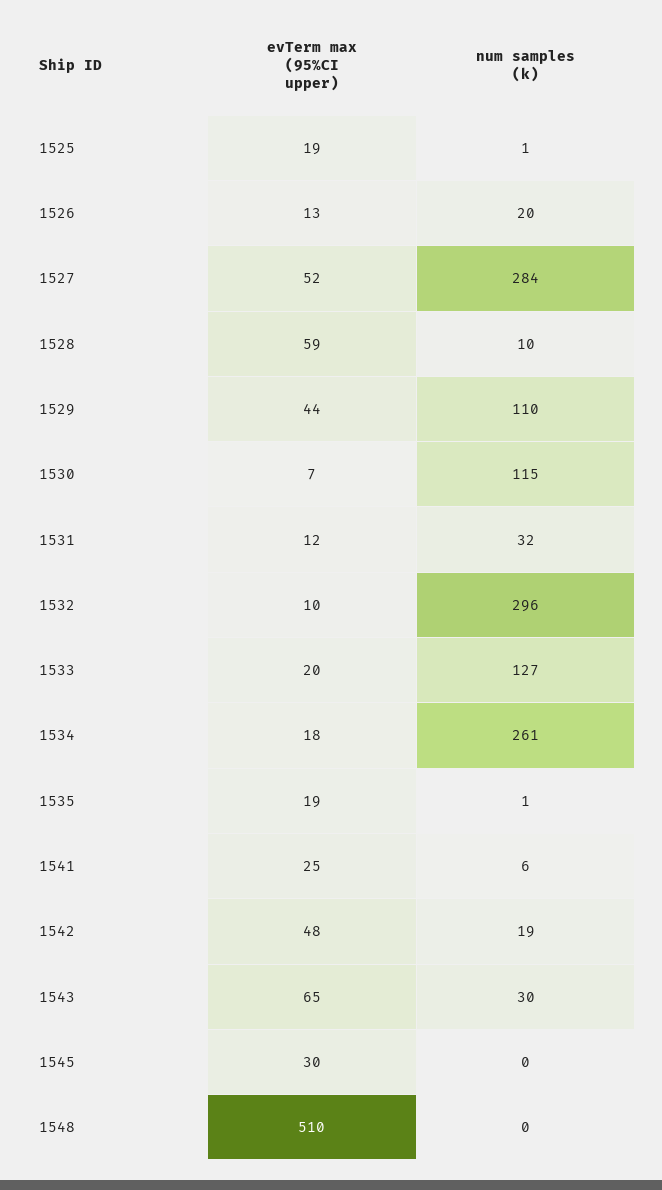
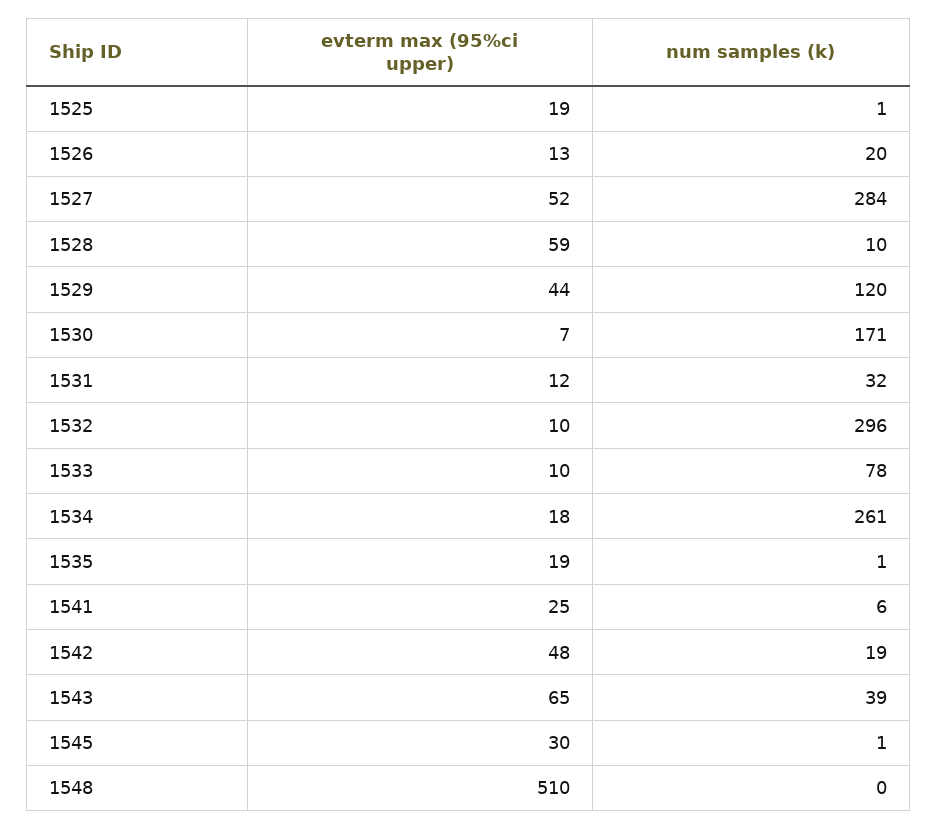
  {
    "evTerm max (95%CI upper)": {
      "1525": 19,
      "1526": 13,
      "1527": 52,
      "1528": 59,
      "1529": 44,
      "1530": 7,
      "1531": 12,
      "1532": 10,
-     "1533": 20,
+     "1533": 10,
      "1534": 18,
      "1535": 19,
      "1541": 25,
      "1542": 48,
      "1543": 65,
      "1545": 30,
      "1548": 510
    },
    "num samples (k)": {
      "1525": 1,
      "1526": 20,
      "1527": 284,
      "1528": 10,
-     "1529": 110,
+     "1529": 120,
-     "1530": 115,
+     "1530": 171,
      "1531": 32,
      "1532": 296,
-     "1533": 127,
+     "1533": 78,
      "1534": 261,
      "1535": 1,
      "1541": 6,
      "1542": 19,
-     "1543": 30,
+     "1543": 39,
-     "1545": 0,
+     "1545": 1,
      "1548": 0
    }
  }

